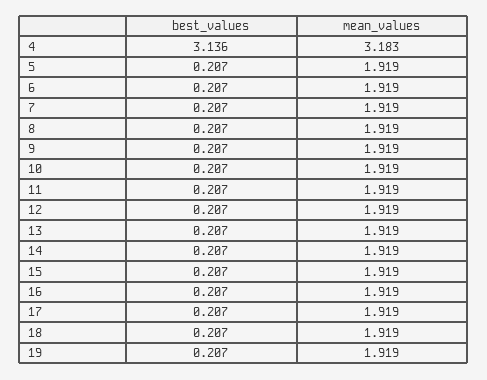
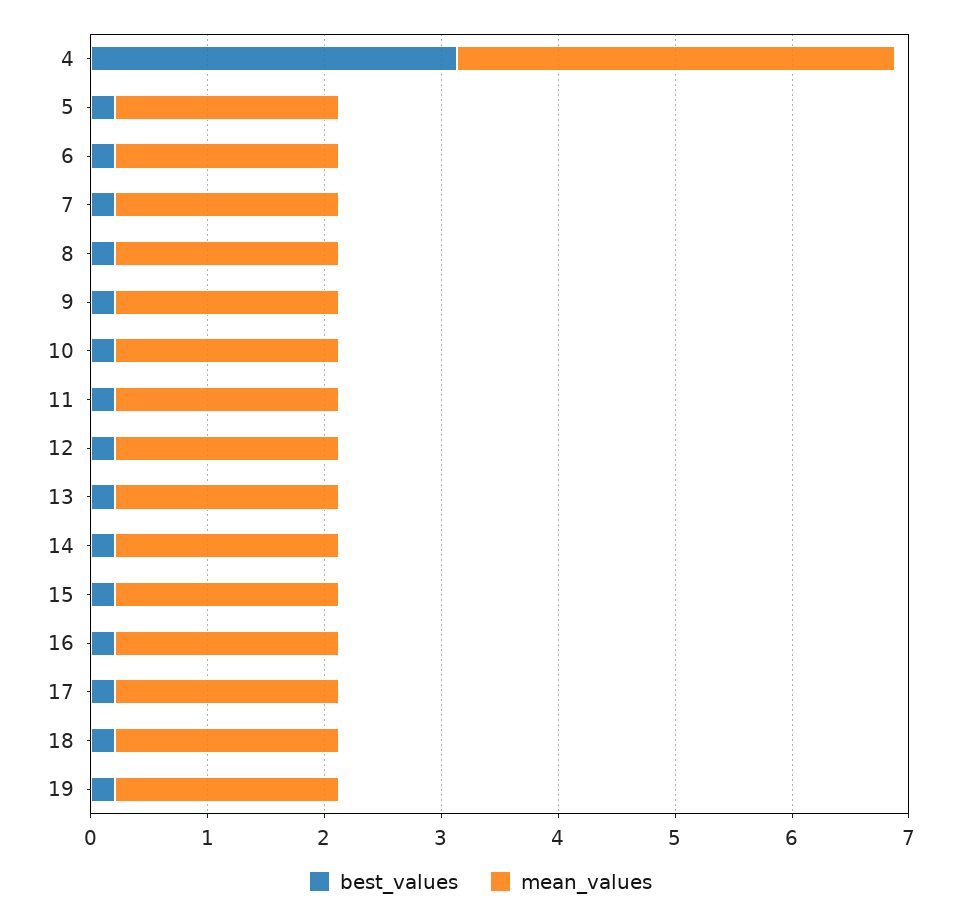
  {
    "best_values": {
      "4": 3.136,
      "5": 0.207,
      "6": 0.207,
      "7": 0.207,
      "8": 0.207,
      "9": 0.207,
      "10": 0.207,
      "11": 0.207,
      "12": 0.207,
      "13": 0.207,
      "14": 0.207,
      "15": 0.207,
      "16": 0.207,
      "17": 0.207,
      "18": 0.207,
      "19": 0.207
    },
    "mean_values": {
-     "4": 3.183,
+     "4": 3.8,
      "5": 1.919,
      "6": 1.919,
      "7": 1.919,
      "8": 1.919,
      "9": 1.919,
      "10": 1.919,
      "11": 1.919,
      "12": 1.919,
      "13": 1.919,
      "14": 1.919,
      "15": 1.919,
      "16": 1.919,
      "17": 1.919,
      "18": 1.919,
      "19": 1.919
    }
  }

